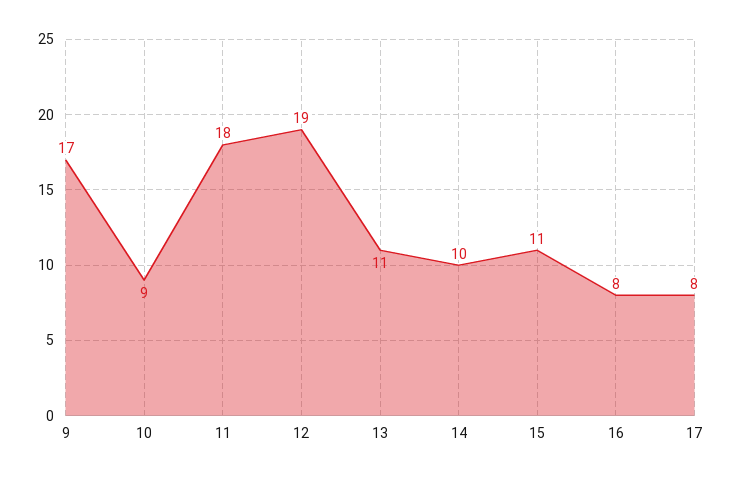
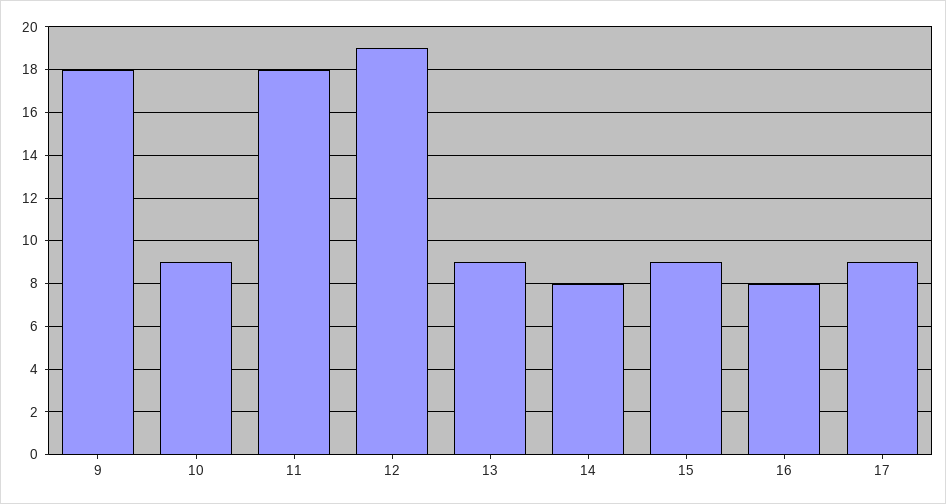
  {
-   "9": 17,
+   "9": 18,
    "10": 9,
    "11": 18,
    "12": 19,
-   "13": 11,
+   "13": 9,
-   "14": 10,
+   "14": 8,
-   "15": 11,
+   "15": 9,
    "16": 8,
-   "17": 8
+   "17": 9
  }

